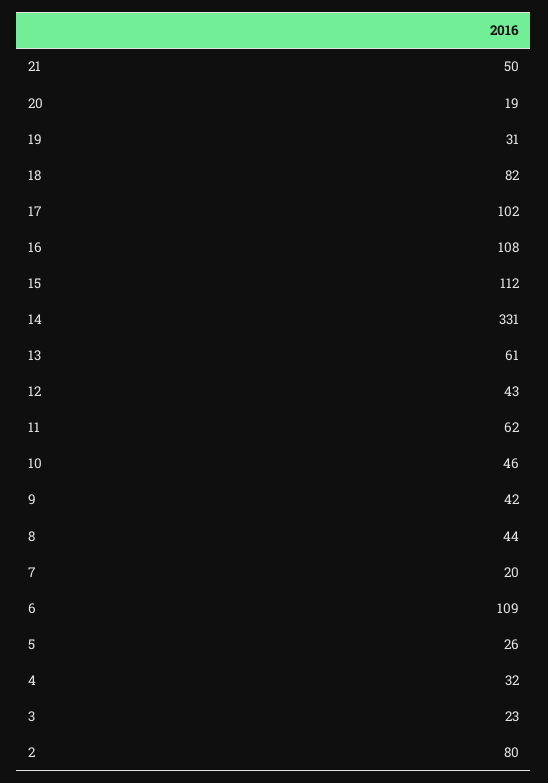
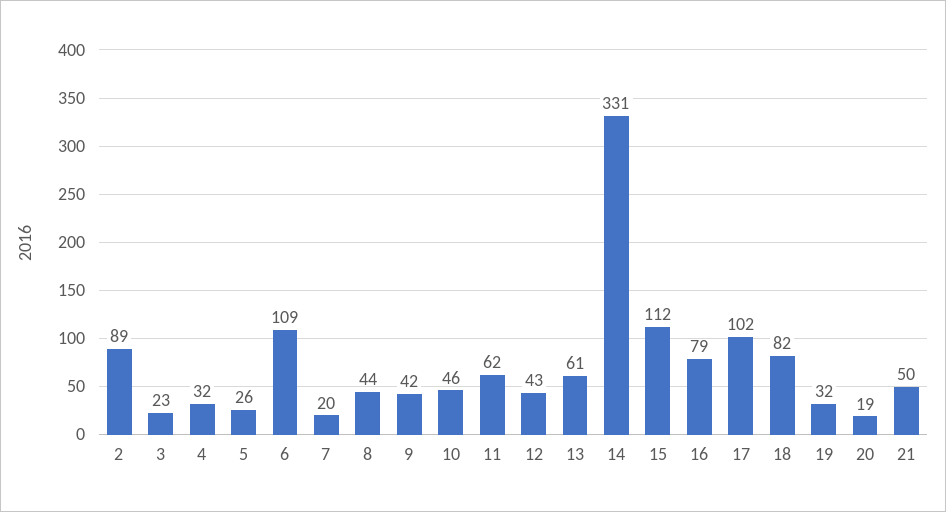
  {
    "21": 50,
    "20": 19,
-   "19": 31,
+   "19": 32,
    "18": 82,
    "17": 102,
-   "16": 108,
+   "16": 79,
    "15": 112,
    "14": 331,
    "13": 61,
    "12": 43,
    "11": 62,
    "10": 46,
    "9": 42,
    "8": 44,
    "7": 20,
    "6": 109,
    "5": 26,
    "4": 32,
    "3": 23,
-   "2": 80
+   "2": 89
  }

